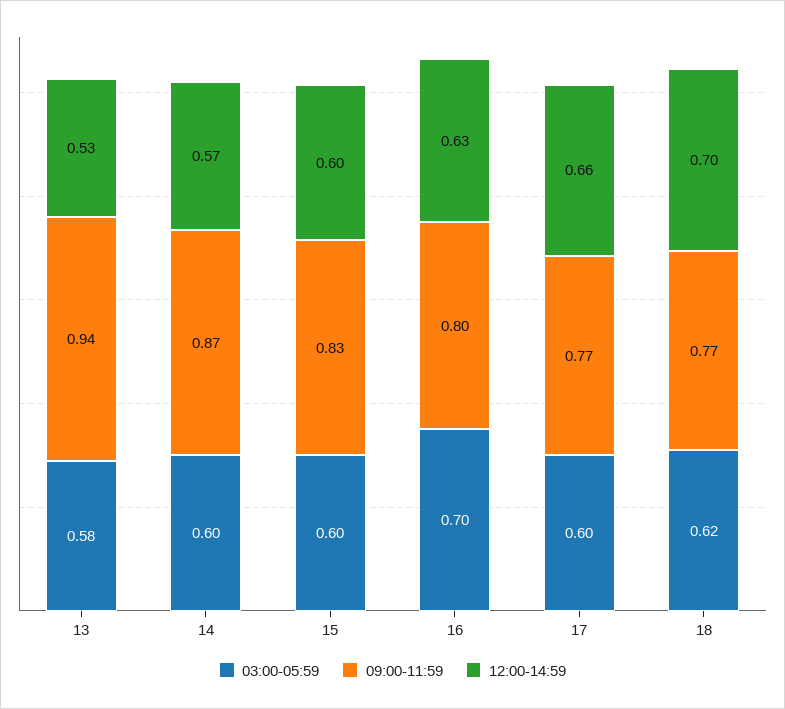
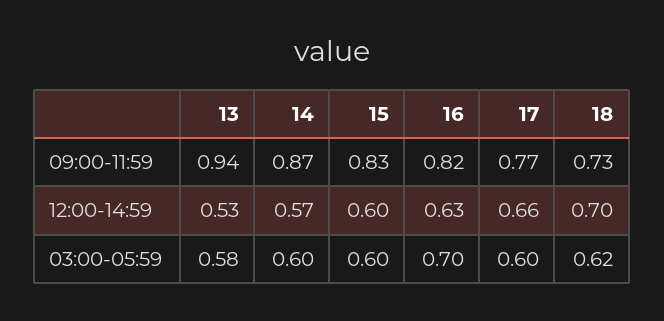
  {
    "03:00-05:59": {
      "13": 0.58,
      "14": 0.6,
      "15": 0.6,
      "16": 0.7,
      "17": 0.6,
      "18": 0.62
    },
    "09:00-11:59": {
      "13": 0.94,
      "14": 0.87,
      "15": 0.83,
-     "16": 0.8,
+     "16": 0.82,
      "17": 0.77,
-     "18": 0.77
+     "18": 0.73
    },
    "12:00-14:59": {
      "13": 0.53,
      "14": 0.57,
      "15": 0.6,
      "16": 0.63,
      "17": 0.66,
      "18": 0.7
    }
  }

